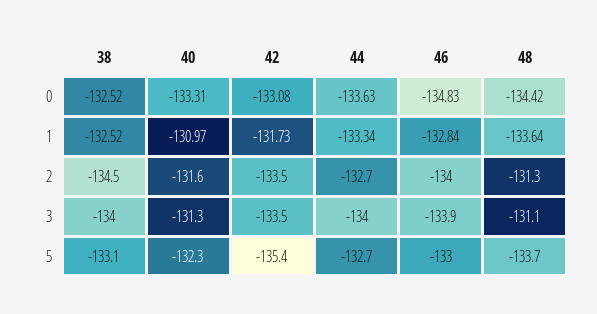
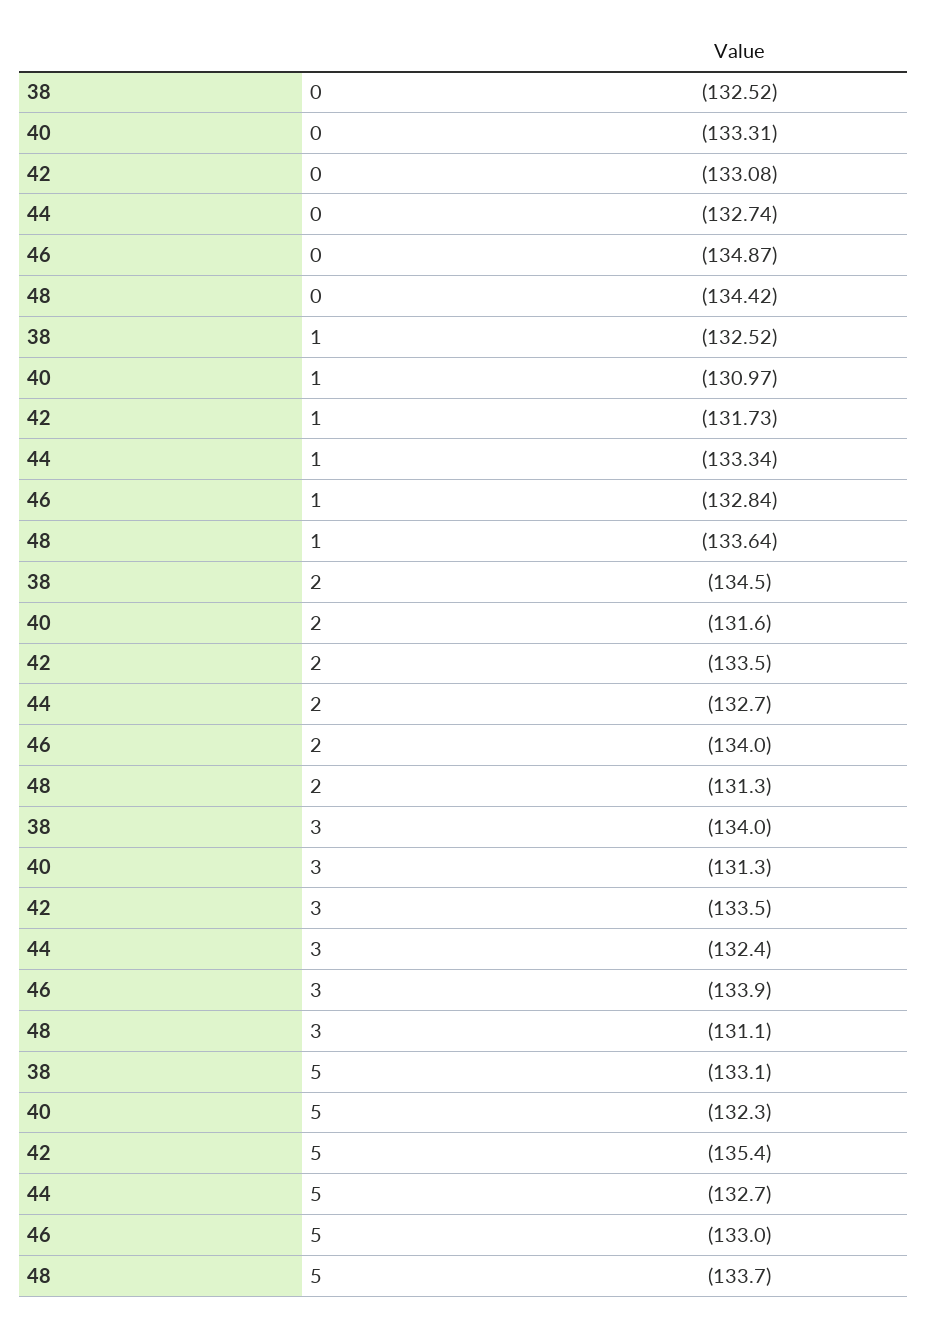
  {
    "38": {
      "0": -132.52,
      "1": -132.52,
      "2": -134.5,
      "3": -134,
      "5": -133.1
    },
    "40": {
      "0": -133.31,
      "1": -130.97,
      "2": -131.6,
      "3": -131.3,
      "5": -132.3
    },
    "42": {
      "0": -133.08,
      "1": -131.73,
      "2": -133.5,
      "3": -133.5,
      "5": -135.4
    },
    "44": {
-     "0": -133.63,
+     "0": -132.74,
      "1": -133.34,
      "2": -132.7,
-     "3": -134,
+     "3": -132.4,
      "5": -132.7
    },
    "46": {
-     "0": -134.83,
+     "0": -134.87,
      "1": -132.84,
      "2": -134,
      "3": -133.9,
      "5": -133
    },
    "48": {
      "0": -134.42,
      "1": -133.64,
      "2": -131.3,
      "3": -131.1,
      "5": -133.7
    }
  }

